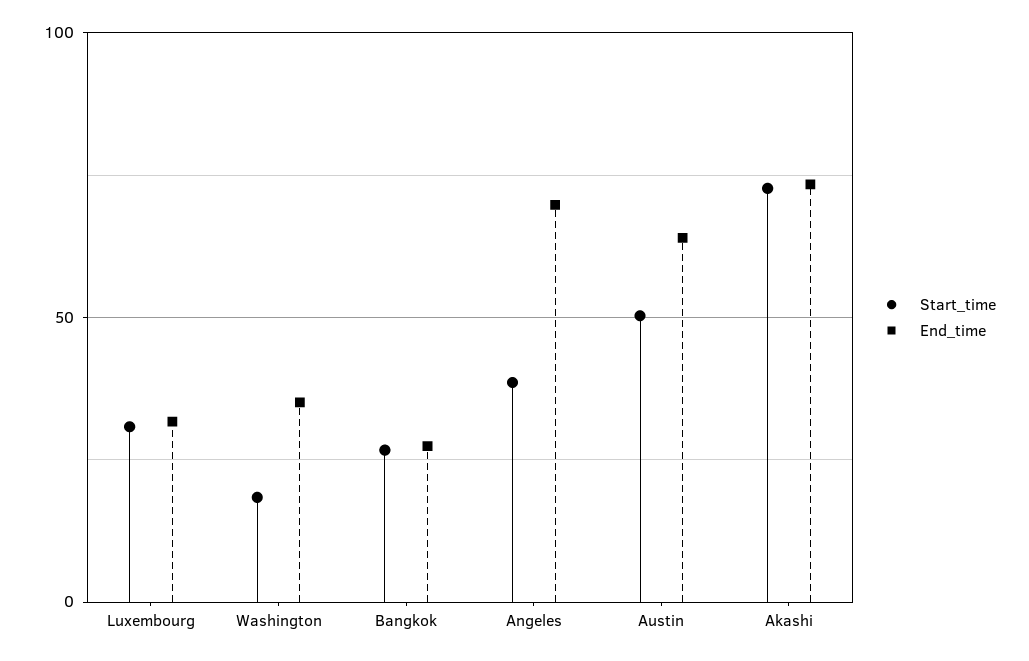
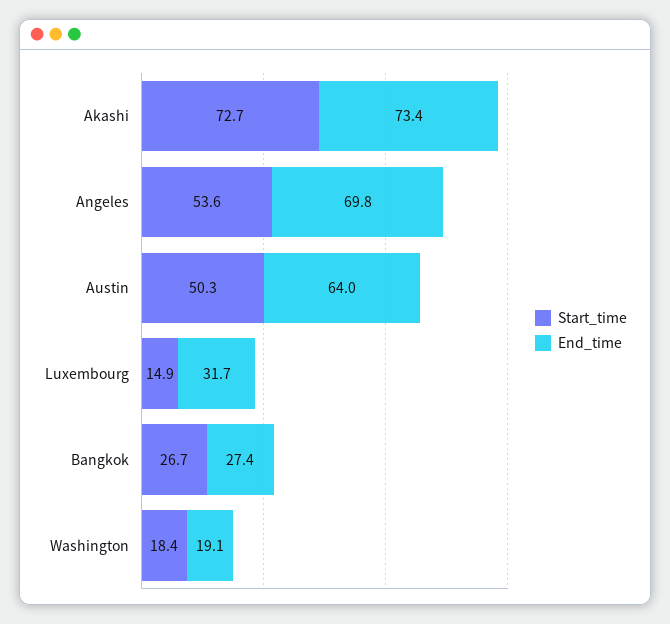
  {
    "Start_time": {
-     "Luxembourg": 30,
+     "Luxembourg": 14.9,
      "Washington": 18.4,
      "Bangkok": 26.7,
-     "Angeles": 40,
+     "Angeles": 53.6,
      "Austin": 50.3,
      "Akashi": 72.7
    },
    "End_time": {
      "Luxembourg": 31.7,
-     "Washington": 35,
+     "Washington": 19.1,
      "Bangkok": 27.4,
      "Angeles": 69.8,
      "Austin": 64,
      "Akashi": 73.4
    }
  }

